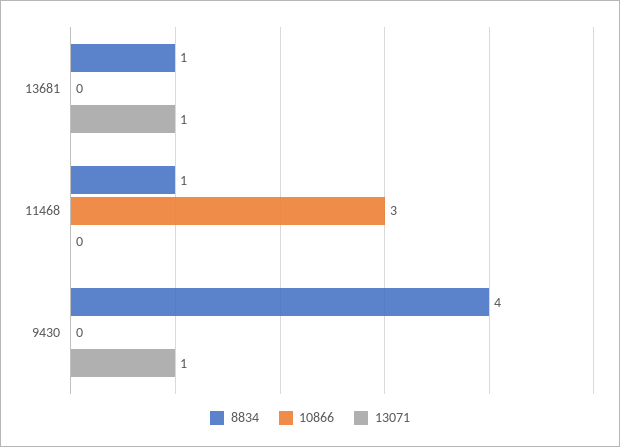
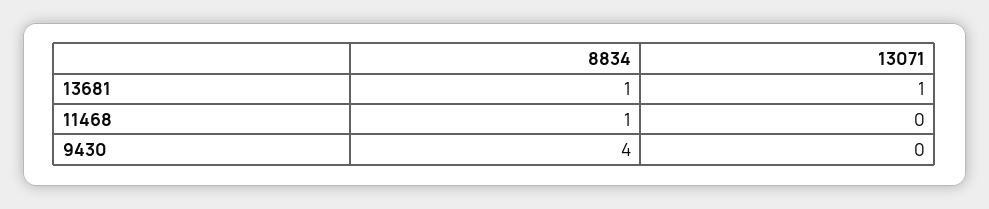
  {
    "8834": {
      "13681": 1,
      "11468": 1,
      "9430": 4
    },
-   "10866": {
-     "13681": 0,
-     "11468": 3,
-     "9430": 0
-   },
    "13071": {
      "13681": 1,
      "11468": 0,
-     "9430": 1
+     "9430": 0
    }
  }

